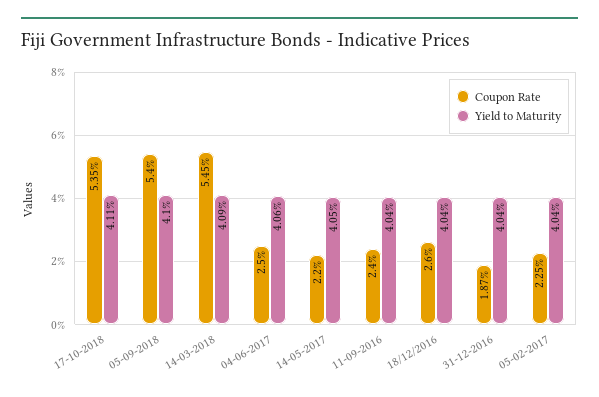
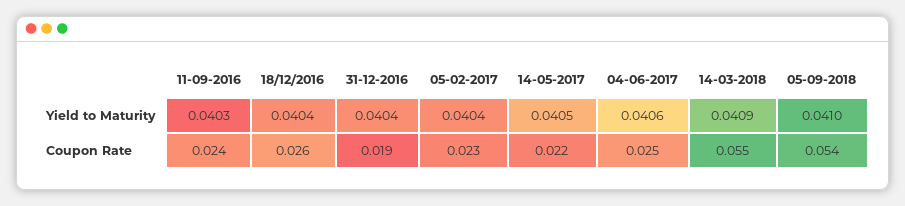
  {
    "Coupon Rate": {
-     "17-10-2018": 0.0535,
      "05-09-2018": 0.054,
      "14-03-2018": 0.0545,
      "04-06-2017": 0.025,
      "14-05-2017": 0.022,
      "11-09-2016": 0.024,
      "18/12/2016": 0.026,
      "31-12-2016": 0.0187,
      "05-02-2017": 0.0225
    },
    "Yield to Maturity": {
-     "17-10-2018": 0.0411,
      "05-09-2018": 0.041,
      "14-03-2018": 0.0409,
      "04-06-2017": 0.0406,
      "14-05-2017": 0.0405,
-     "11-09-2016": 0.0404,
+     "11-09-2016": 0.0403,
      "18/12/2016": 0.0404,
      "31-12-2016": 0.0404,
      "05-02-2017": 0.0404
    }
  }

